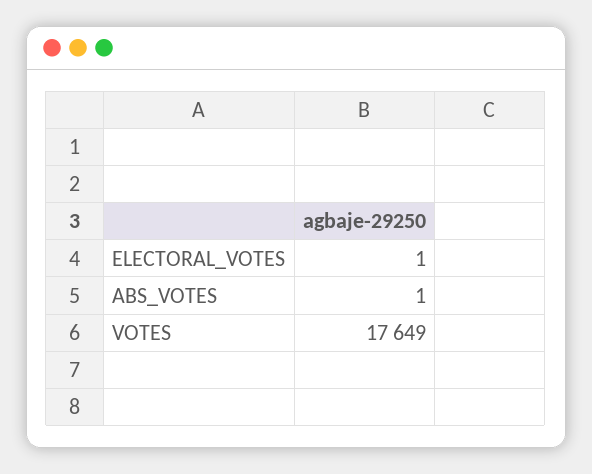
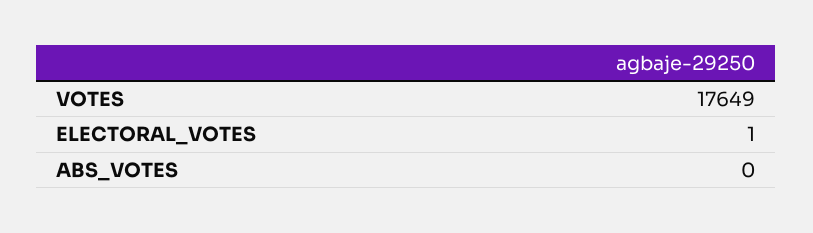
  {
    "ELECTORAL_VOTES": 1,
-   "ABS_VOTES": 1,
+   "ABS_VOTES": 0,
    "VOTES": 17649
  }

